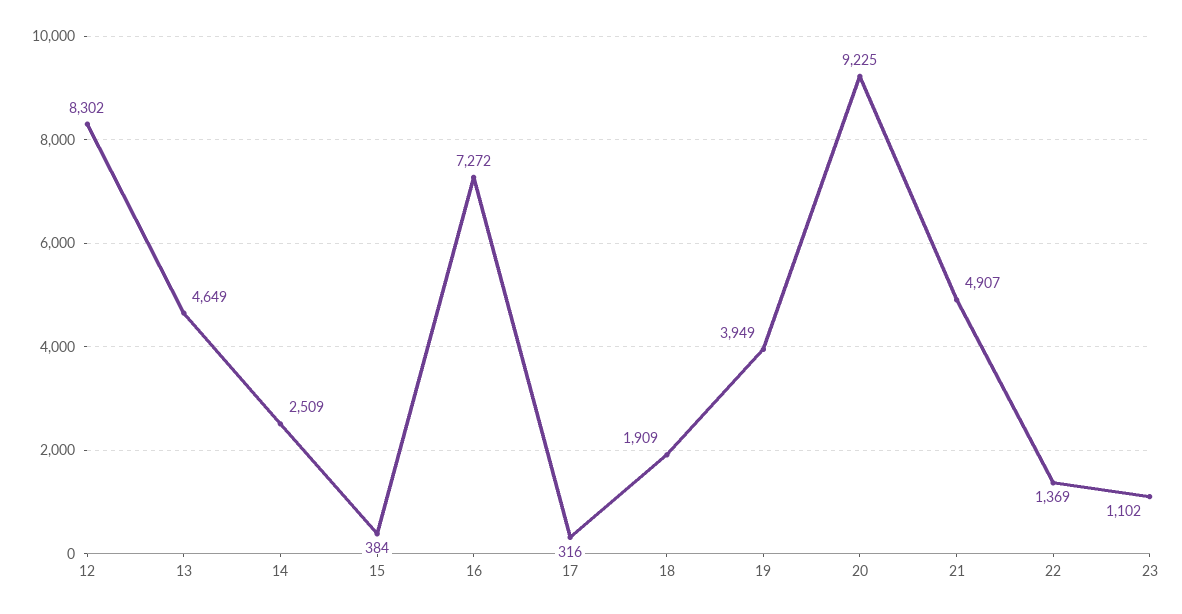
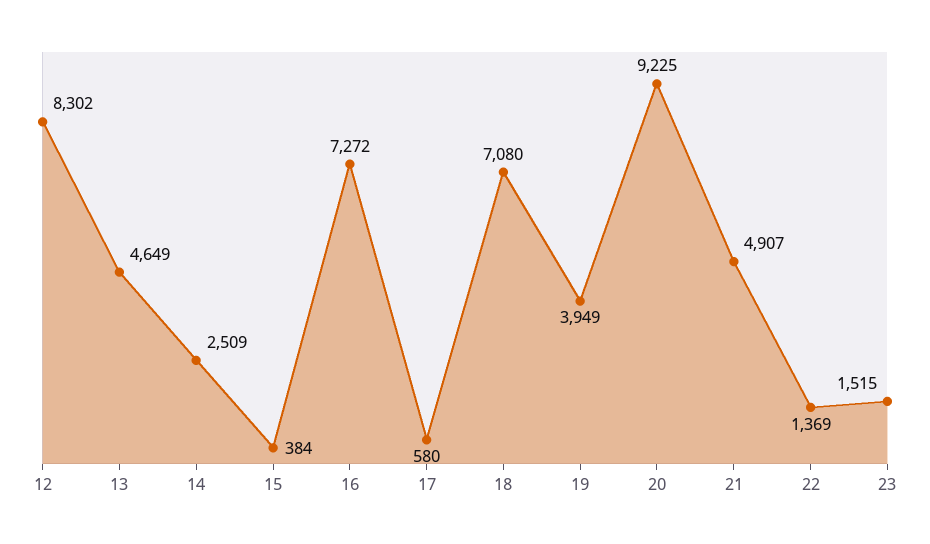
  {
    "12": 8302,
    "13": 4649,
    "14": 2509,
    "15": 384,
    "16": 7272,
-   "17": 316,
+   "17": 580,
-   "18": 1909,
+   "18": 7080,
    "19": 3949,
    "20": 9225,
    "21": 4907,
    "22": 1369,
-   "23": 1102
+   "23": 1515
  }

